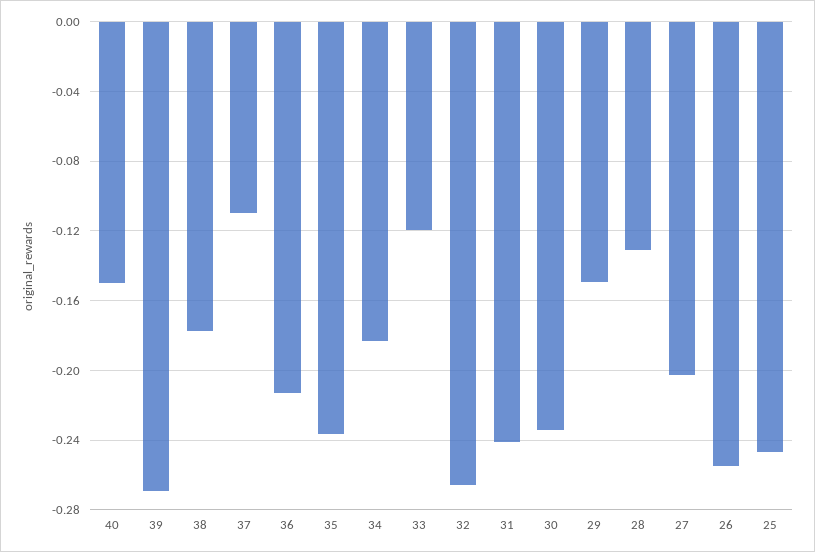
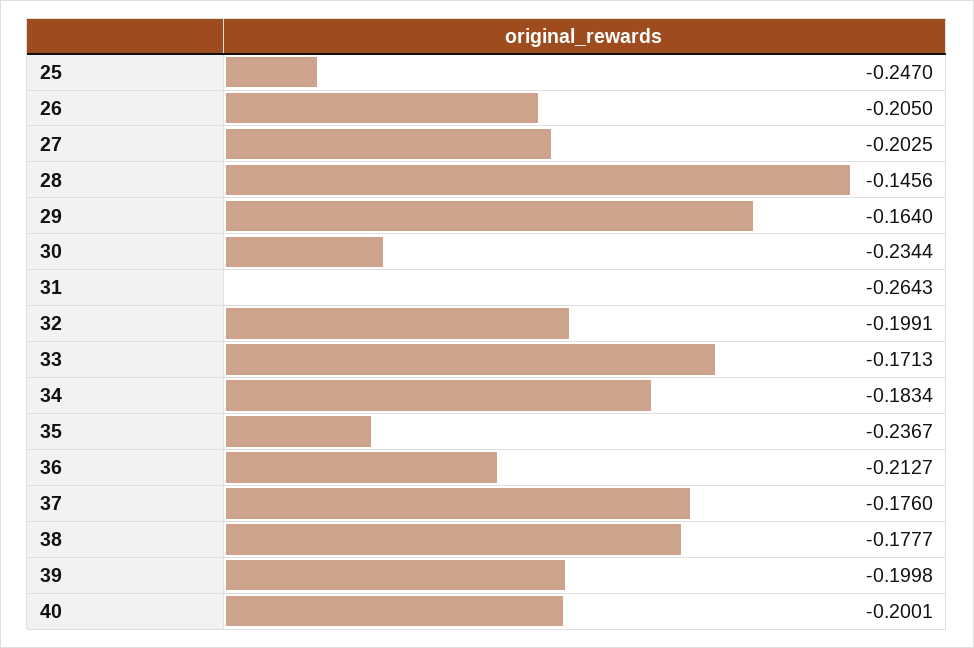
  {
-   "40": -0.15,
+   "40": -0.2001,
-   "39": -0.27,
+   "39": -0.1998,
    "38": -0.1777,
-   "37": -0.11,
+   "37": -0.176,
    "36": -0.2127,
    "35": -0.2367,
    "34": -0.1834,
-   "33": -0.12,
+   "33": -0.1713,
-   "32": -0.265,
+   "32": -0.1991,
-   "31": -0.24,
+   "31": -0.2643,
    "30": -0.2344,
-   "29": -0.15,
+   "29": -0.164,
-   "28": -0.13,
+   "28": -0.1456,
    "27": -0.2025,
-   "26": -0.255,
+   "26": -0.205,
    "25": -0.247
  }

